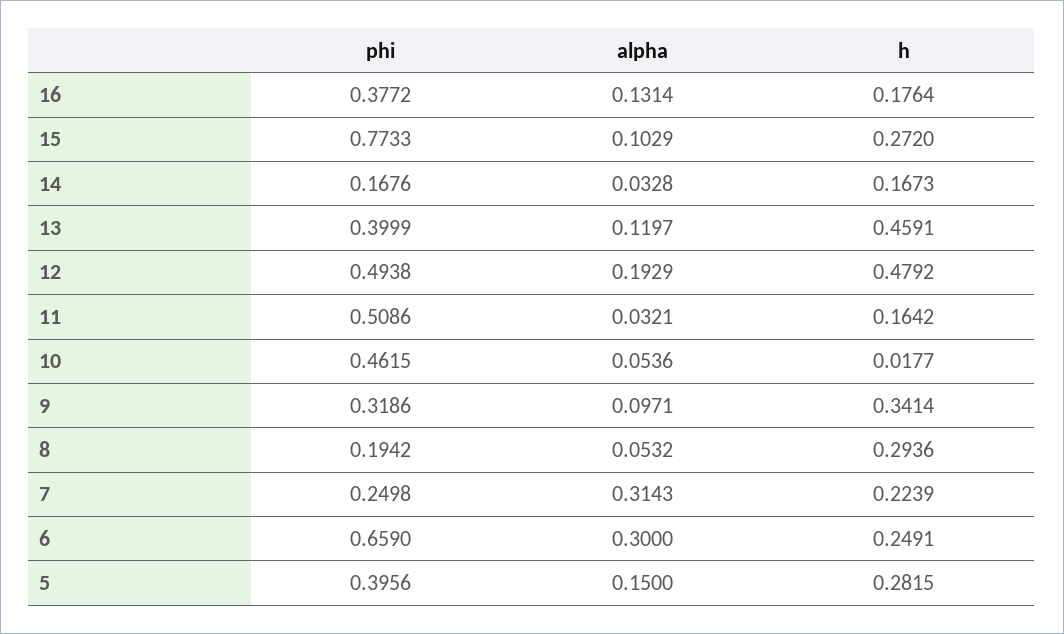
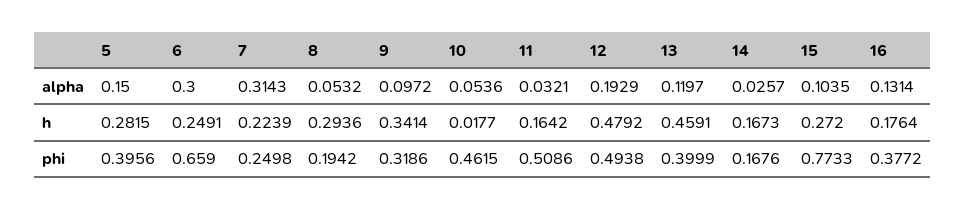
  {
    "phi": {
      "16": 0.3772,
      "15": 0.7733,
      "14": 0.1676,
      "13": 0.3999,
      "12": 0.4938,
      "11": 0.5086,
      "10": 0.4615,
      "9": 0.3186,
      "8": 0.1942,
      "7": 0.2498,
      "6": 0.659,
      "5": 0.3956
    },
    "alpha": {
      "16": 0.1314,
-     "15": 0.1029,
+     "15": 0.1035,
-     "14": 0.0328,
+     "14": 0.0257,
      "13": 0.1197,
      "12": 0.1929,
      "11": 0.0321,
      "10": 0.0536,
-     "9": 0.0971,
+     "9": 0.0972,
      "8": 0.0532,
      "7": 0.3143,
      "6": 0.3,
      "5": 0.15
    },
    "h": {
      "16": 0.1764,
      "15": 0.272,
      "14": 0.1673,
      "13": 0.4591,
      "12": 0.4792,
      "11": 0.1642,
      "10": 0.0177,
      "9": 0.3414,
      "8": 0.2936,
      "7": 0.2239,
      "6": 0.2491,
      "5": 0.2815
    }
  }

